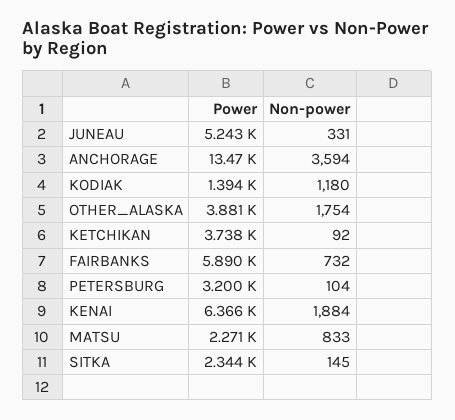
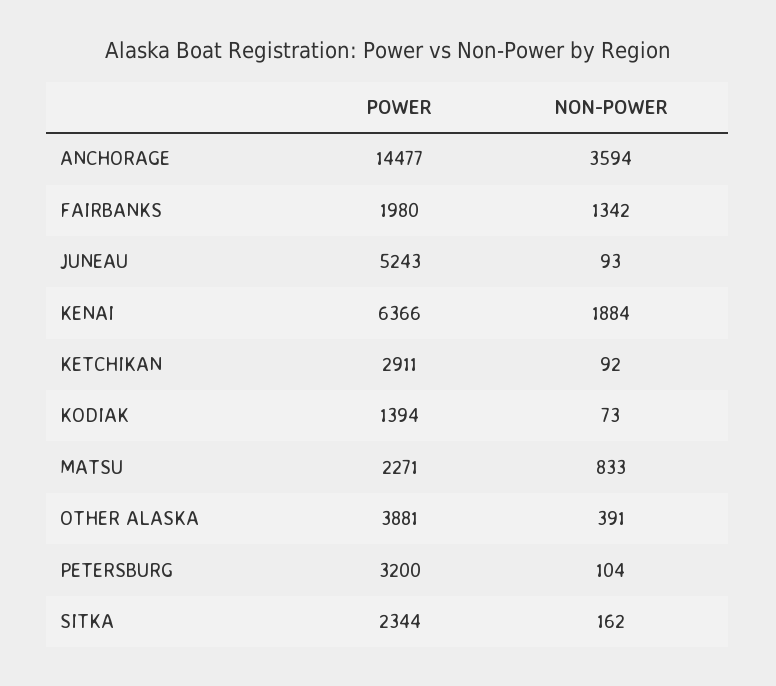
  {
    "Power": {
      "JUNEAU": 5243,
-     "ANCHORAGE": 13470,
+     "ANCHORAGE": 14477,
      "KODIAK": 1394,
      "OTHER_ALASKA": 3881,
-     "KETCHIKAN": 3738,
+     "KETCHIKAN": 2911,
-     "FAIRBANKS": 5890,
+     "FAIRBANKS": 1980,
      "PETERSBURG": 3200,
      "KENAI": 6366,
      "MATSU": 2271,
      "SITKA": 2344
    },
    "Non-power": {
-     "JUNEAU": 331,
+     "JUNEAU": 93,
      "ANCHORAGE": 3594,
-     "KODIAK": 1180,
+     "KODIAK": 73,
-     "OTHER_ALASKA": 1754,
+     "OTHER_ALASKA": 391,
      "KETCHIKAN": 92,
-     "FAIRBANKS": 732,
+     "FAIRBANKS": 1342,
      "PETERSBURG": 104,
      "KENAI": 1884,
      "MATSU": 833,
-     "SITKA": 145
+     "SITKA": 162
    }
  }

